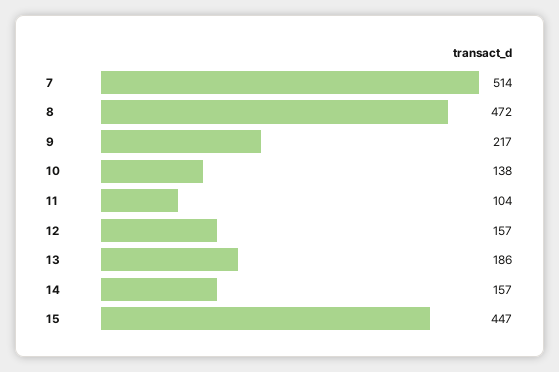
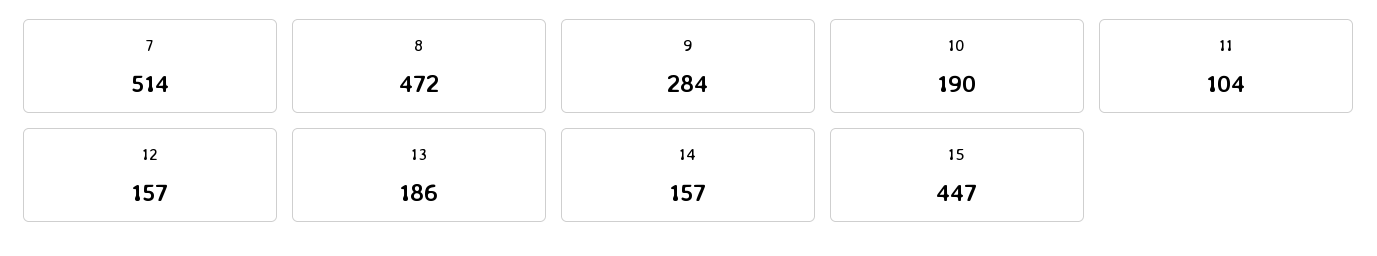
  {
    "7": 514,
    "8": 472,
-   "9": 217,
+   "9": 284,
-   "10": 138,
+   "10": 190,
    "11": 104,
    "12": 157,
    "13": 186,
    "14": 157,
    "15": 447
  }

